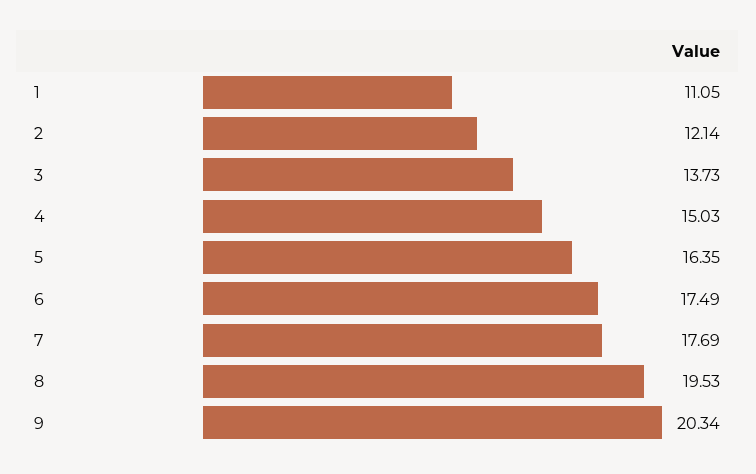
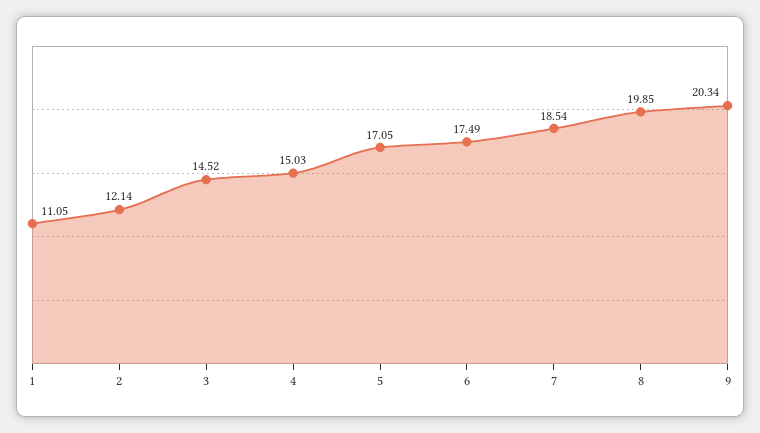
  {
    "1": 11.05,
    "2": 12.14,
-   "3": 13.73,
+   "3": 14.52,
    "4": 15.03,
-   "5": 16.35,
+   "5": 17.05,
    "6": 17.49,
-   "7": 17.69,
+   "7": 18.54,
-   "8": 19.53,
+   "8": 19.85,
    "9": 20.34
  }

